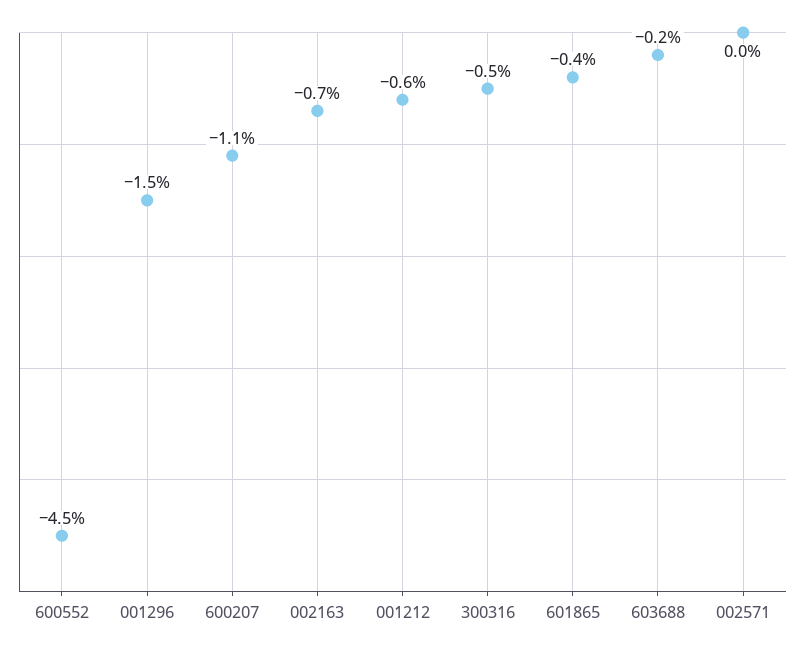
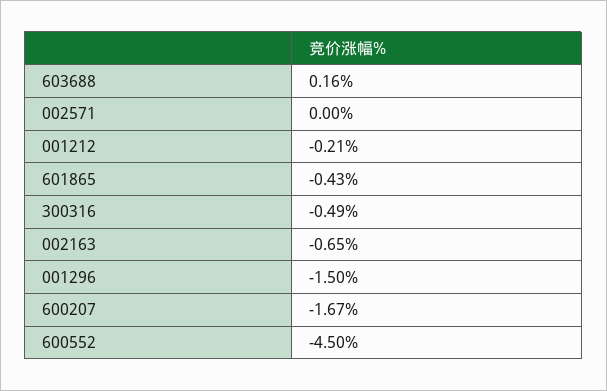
  {
    "600552": -4.5,
    "001296": -1.5,
-   "600207": -1.1,
+   "600207": -1.67,
    "002163": -0.65,
-   "001212": -0.6,
+   "001212": -0.21,
    "300316": -0.49,
    "601865": -0.43,
-   "603688": -0.2,
+   "603688": 0.16,
    "002571": 0
  }

